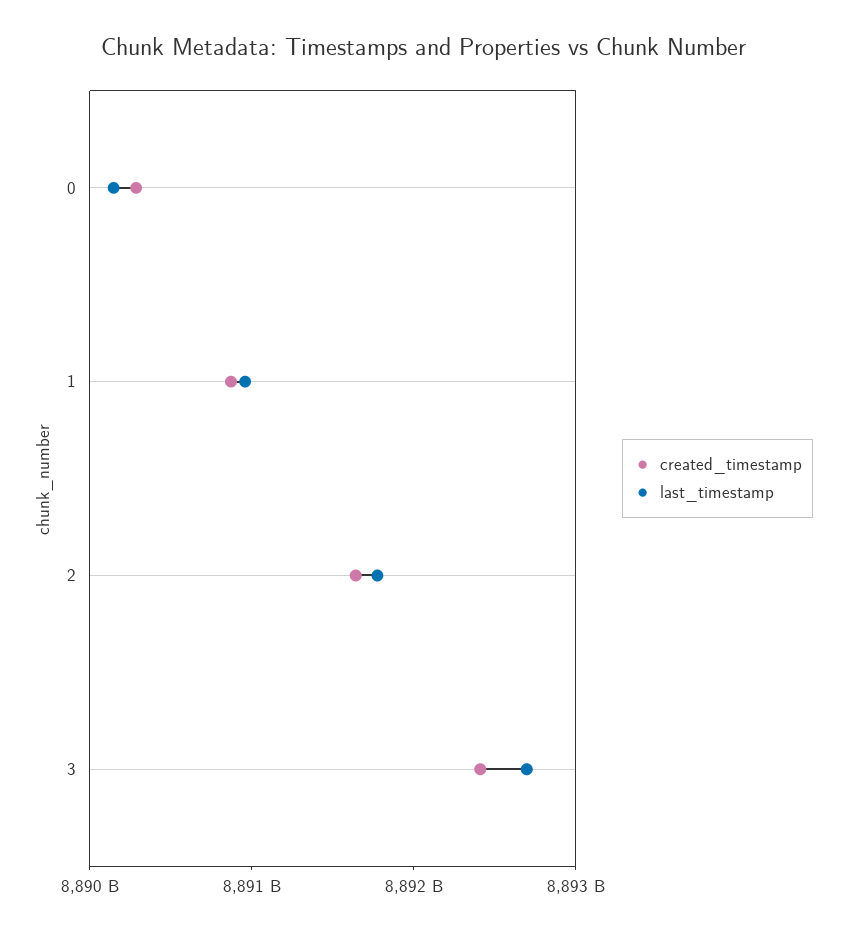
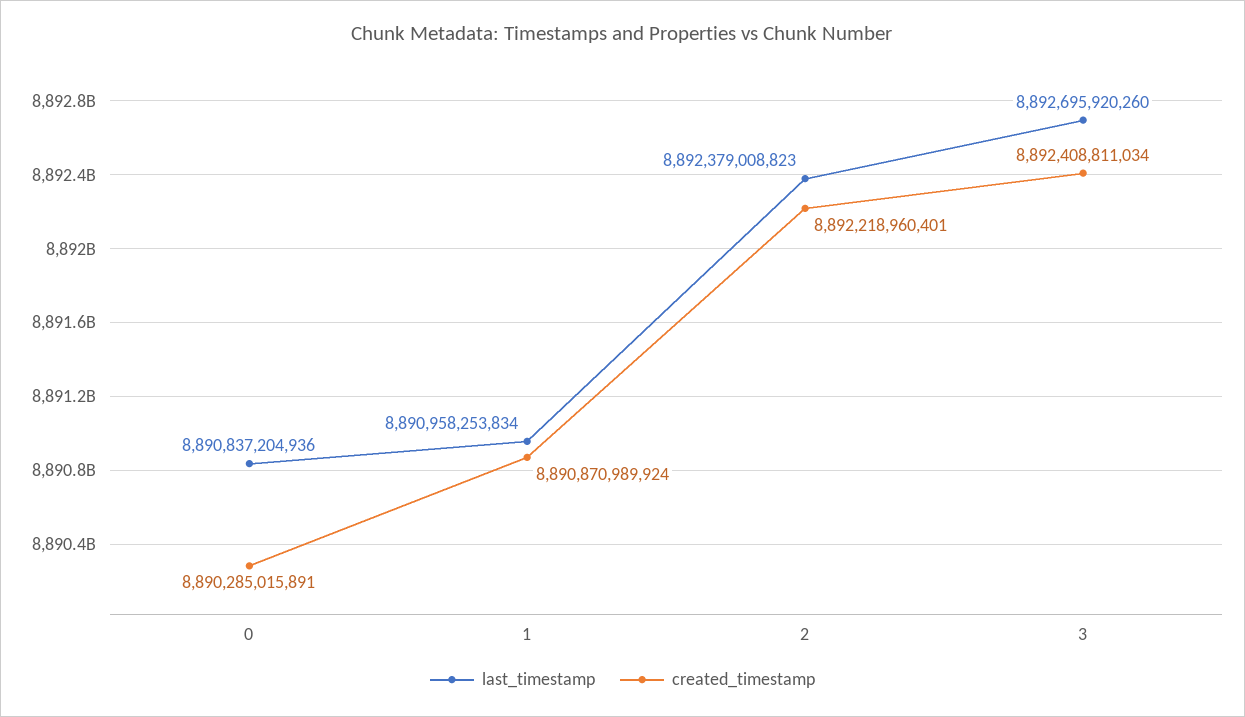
  {
    "created_timestamp": {
      "0": 8890285015891,
      "1": 8890870989924,
-     "2": 8891600000000,
+     "2": 8892218960401,
      "3": 8892408811034
    },
    "last_timestamp": {
-     "0": 8890200000000,
+     "0": 8890837204936,
      "1": 8890958253834,
-     "2": 8891800000000,
+     "2": 8892379008823,
      "3": 8892695920260
    }
  }

